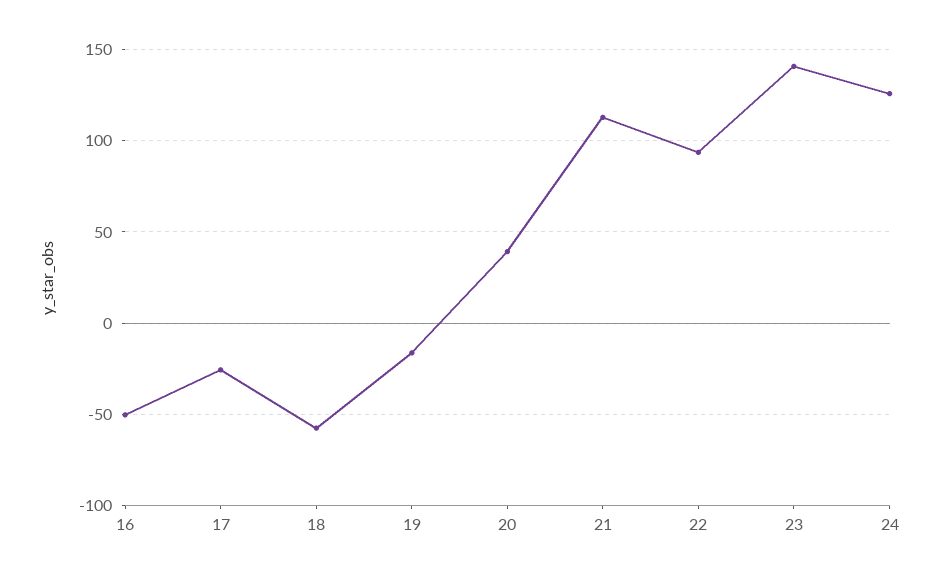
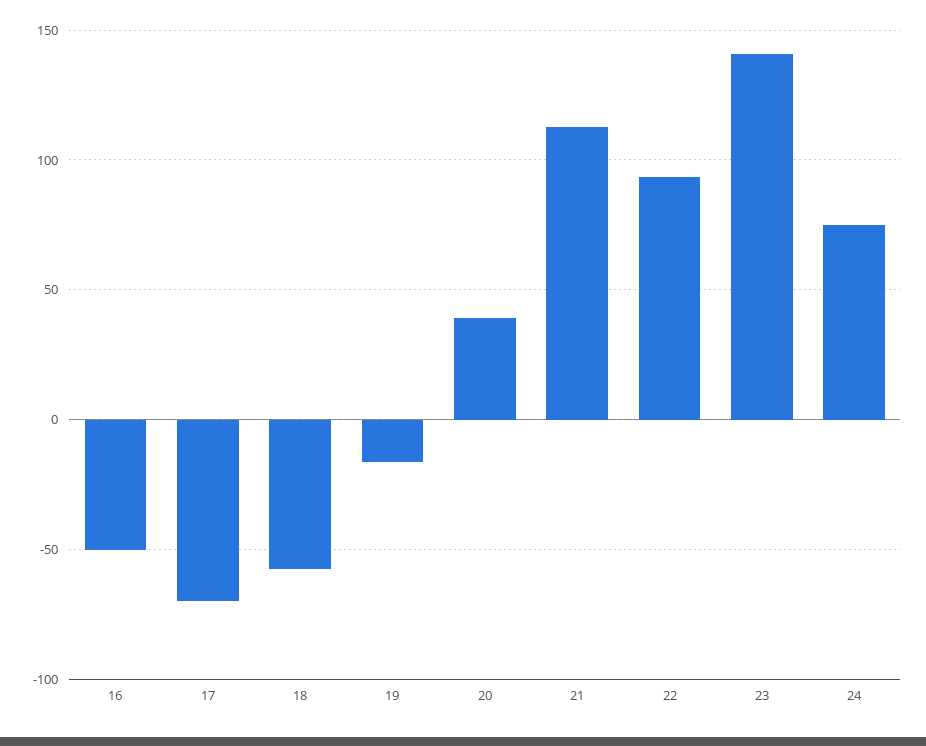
  {
    "16": -50,
-   "17": -25,
+   "17": -70,
    "18": -55,
    "19": -15,
    "20": 40,
    "21": 115,
    "22": 95,
    "23": 140,
-   "24": 125
+   "24": 75
  }

